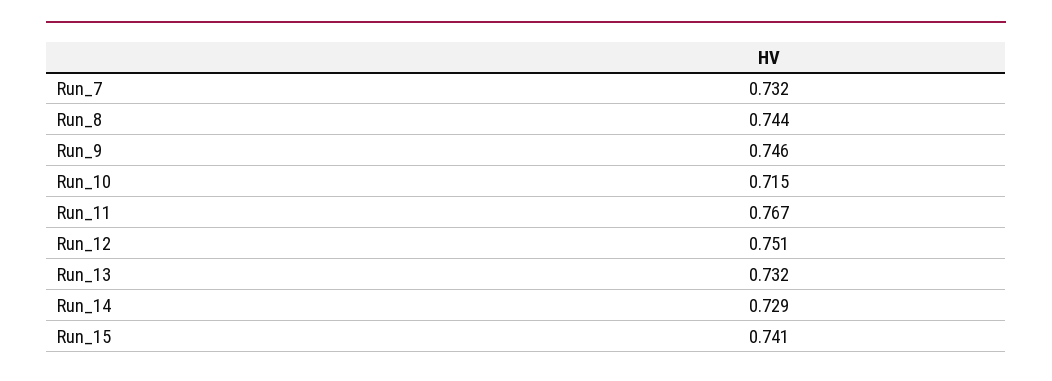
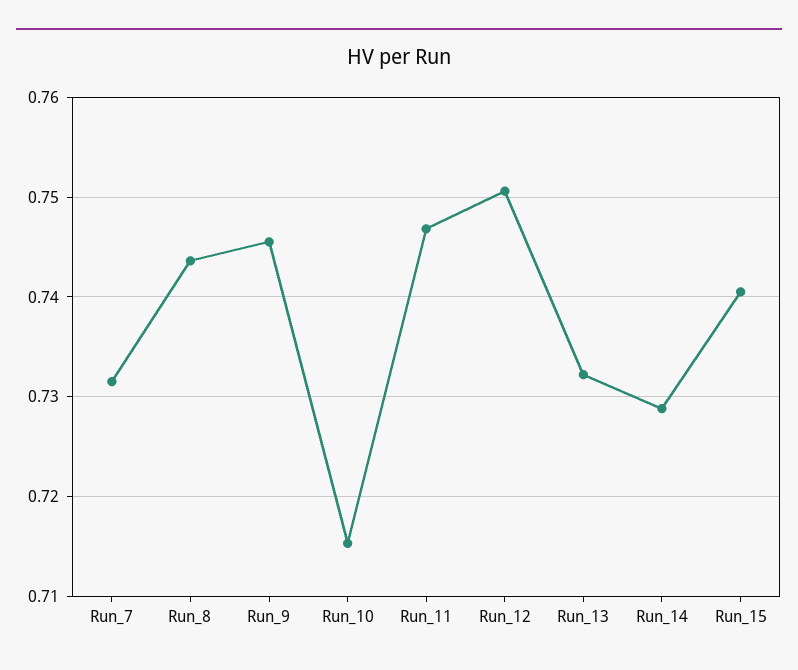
  {
    "Run_7": 0.732,
    "Run_8": 0.744,
    "Run_9": 0.746,
    "Run_10": 0.715,
-   "Run_11": 0.767,
+   "Run_11": 0.747,
    "Run_12": 0.751,
    "Run_13": 0.732,
    "Run_14": 0.729,
    "Run_15": 0.741
  }

